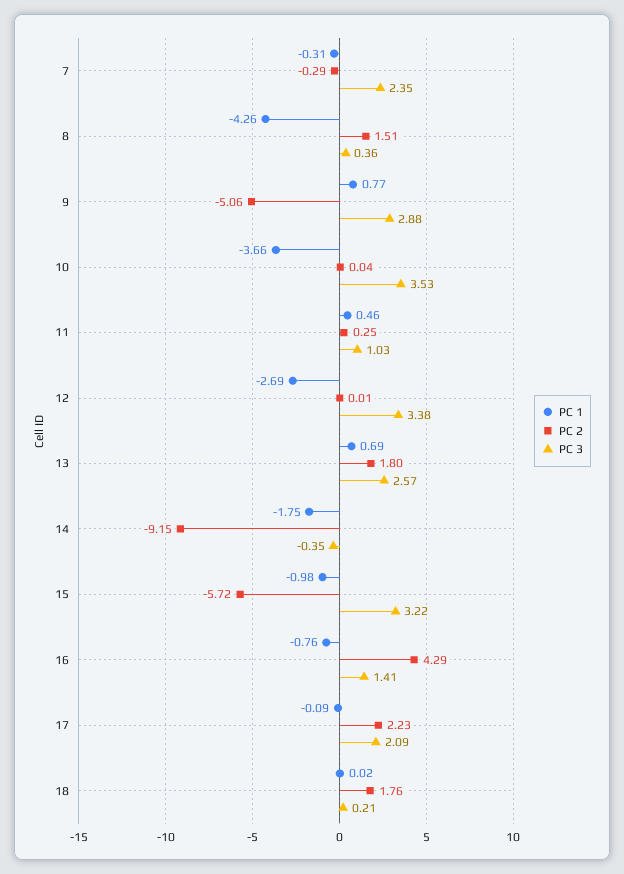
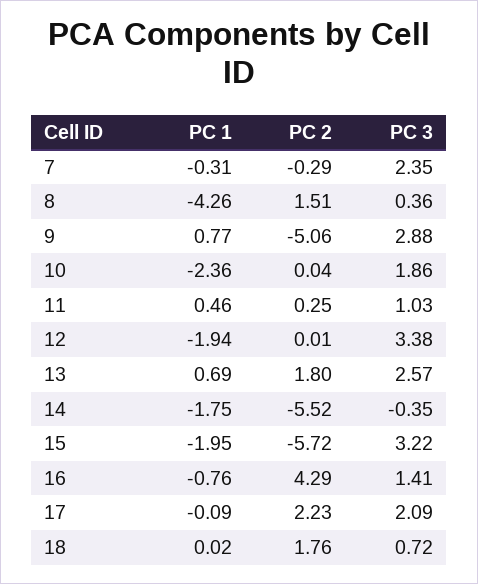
  {
    "PC 1": {
      "7": -0.31,
      "8": -4.26,
      "9": 0.77,
-     "10": -3.66,
+     "10": -2.36,
      "11": 0.46,
-     "12": -2.69,
+     "12": -1.94,
      "13": 0.69,
      "14": -1.75,
-     "15": -0.98,
+     "15": -1.95,
      "16": -0.76,
      "17": -0.09,
      "18": 0.02
    },
    "PC 2": {
      "7": -0.29,
      "8": 1.51,
      "9": -5.06,
      "10": 0.04,
      "11": 0.25,
      "12": 0.01,
      "13": 1.8,
-     "14": -9.15,
+     "14": -5.52,
      "15": -5.72,
      "16": 4.29,
      "17": 2.23,
      "18": 1.76
    },
    "PC 3": {
      "7": 2.35,
      "8": 0.36,
      "9": 2.88,
-     "10": 3.53,
+     "10": 1.86,
      "11": 1.03,
      "12": 3.38,
      "13": 2.57,
      "14": -0.35,
      "15": 3.22,
      "16": 1.41,
      "17": 2.09,
-     "18": 0.21
+     "18": 0.72
    }
  }

